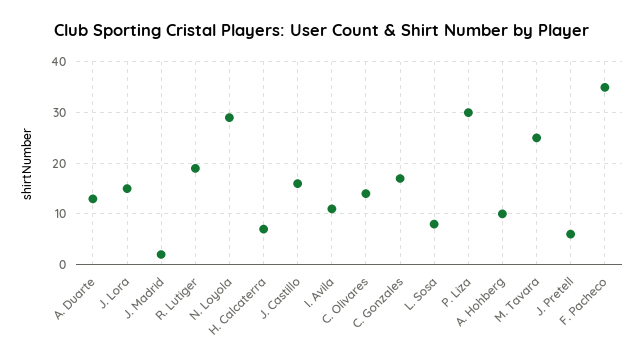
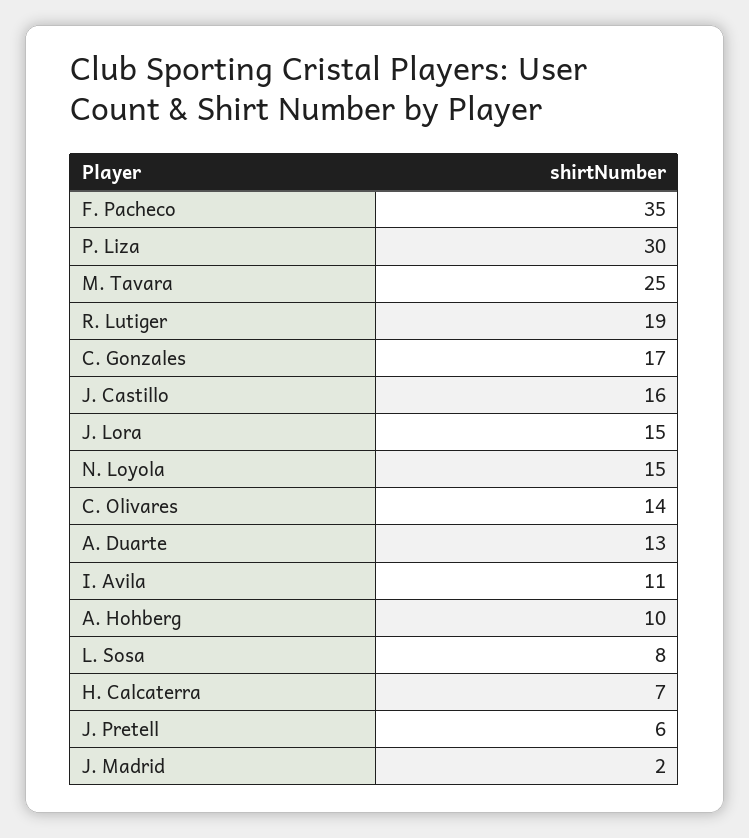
  {
    "A. Duarte": 13,
    "J. Lora": 15,
    "J. Madrid": 2,
    "R. Lutiger": 19,
-   "N. Loyola": 30,
+   "N. Loyola": 15,
    "H. Calcaterra": 7,
    "J. Castillo": 16,
    "I. Avila": 11,
    "C. Olivares": 14,
    "C. Gonzales": 17,
    "L. Sosa": 8,
    "P. Liza": 30,
    "A. Hohberg": 10,
    "M. Tavara": 25,
    "J. Pretell": 6,
    "F. Pacheco": 35
  }

